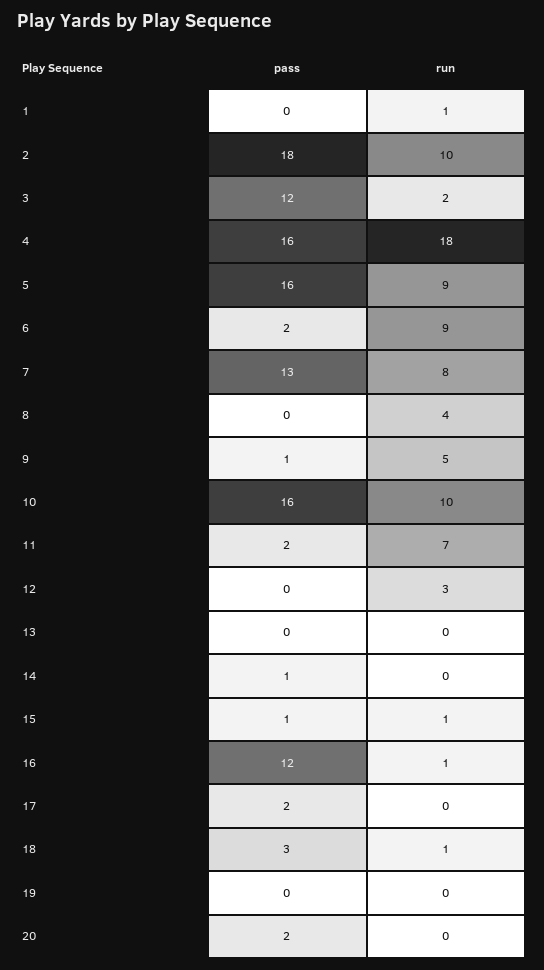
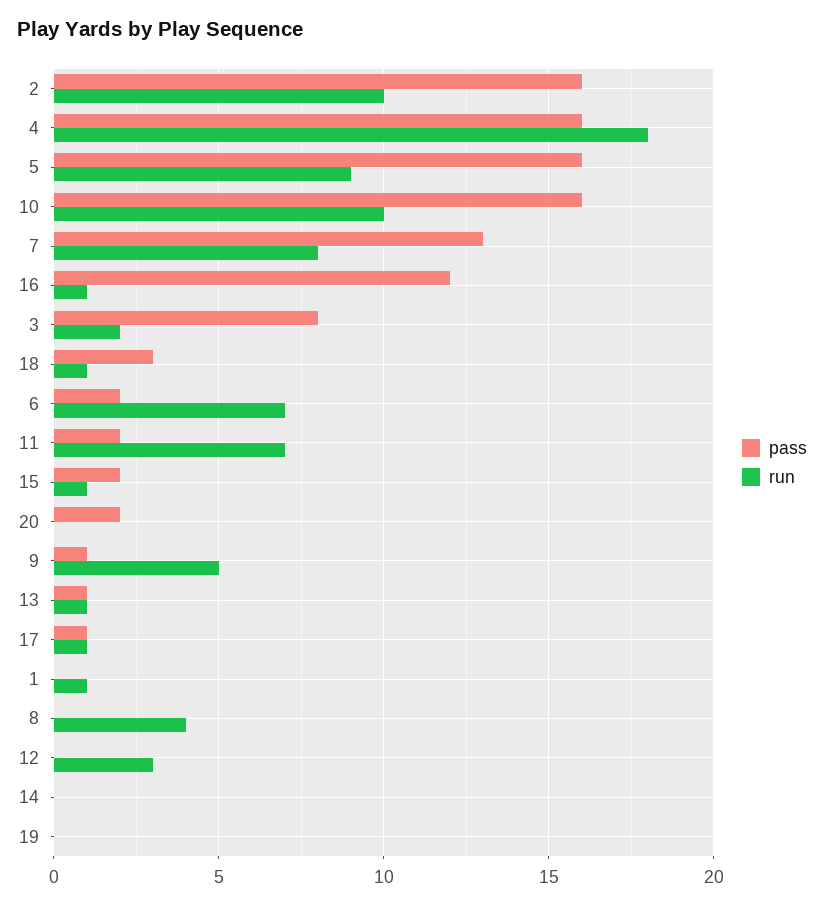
  {
    "pass": {
      "1": 0,
-     "2": 18,
+     "2": 16,
-     "3": 12,
+     "3": 8,
      "4": 16,
      "5": 16,
      "6": 2,
      "7": 13,
      "8": 0,
      "9": 1,
      "10": 16,
      "11": 2,
      "12": 0,
-     "13": 0,
+     "13": 1,
-     "14": 1,
+     "14": 0,
-     "15": 1,
+     "15": 2,
      "16": 12,
-     "17": 2,
+     "17": 1,
      "18": 3,
      "19": 0,
      "20": 2
    },
    "run": {
      "1": 1,
      "2": 10,
      "3": 2,
      "4": 18,
      "5": 9,
-     "6": 9,
+     "6": 7,
      "7": 8,
      "8": 4,
      "9": 5,
      "10": 10,
      "11": 7,
      "12": 3,
-     "13": 0,
+     "13": 1,
      "14": 0,
      "15": 1,
      "16": 1,
-     "17": 0,
+     "17": 1,
      "18": 1,
      "19": 0,
      "20": 0
    }
  }

